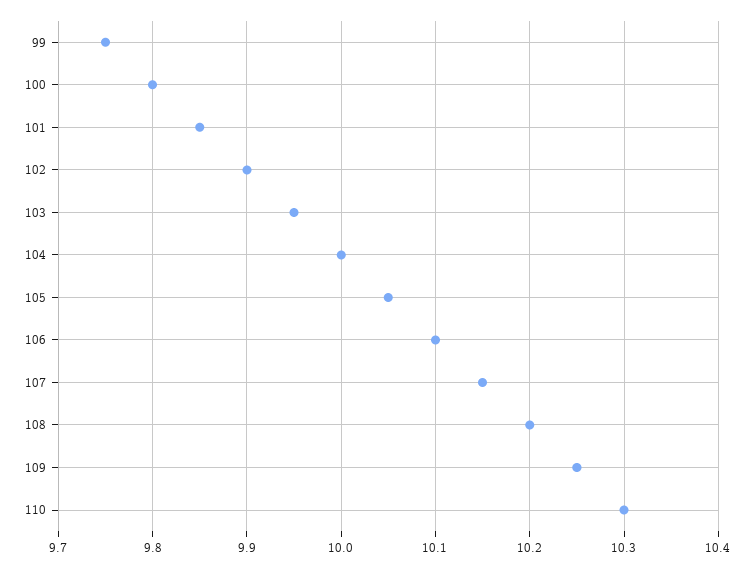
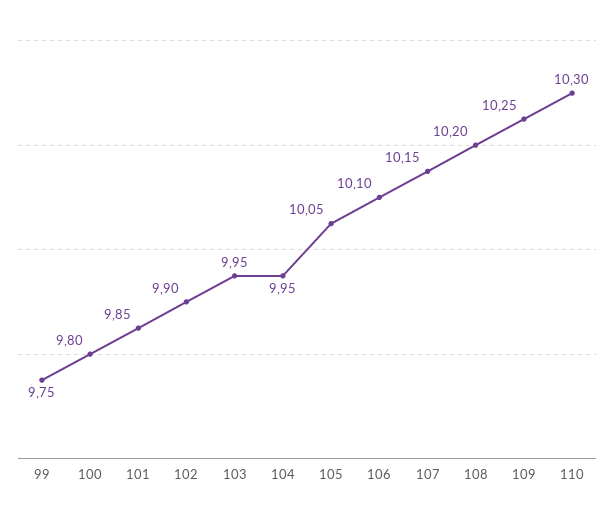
  {
    "99": 9.75,
    "100": 9.8,
    "101": 9.85,
    "102": 9.9,
    "103": 9.95,
-   "104": 10,
+   "104": 9.95,
    "105": 10.05,
    "106": 10.1,
    "107": 10.15,
    "108": 10.2,
    "109": 10.25,
    "110": 10.3
  }

